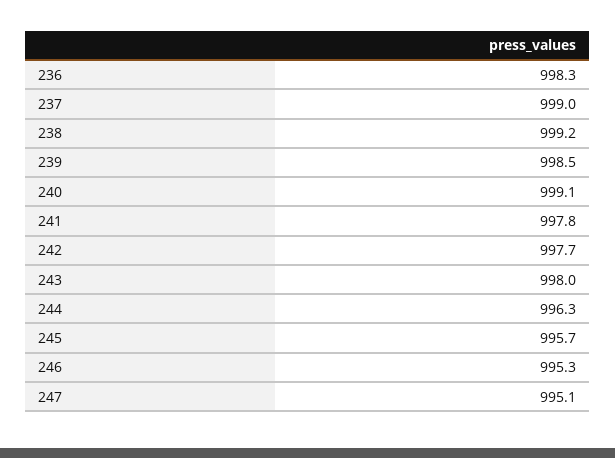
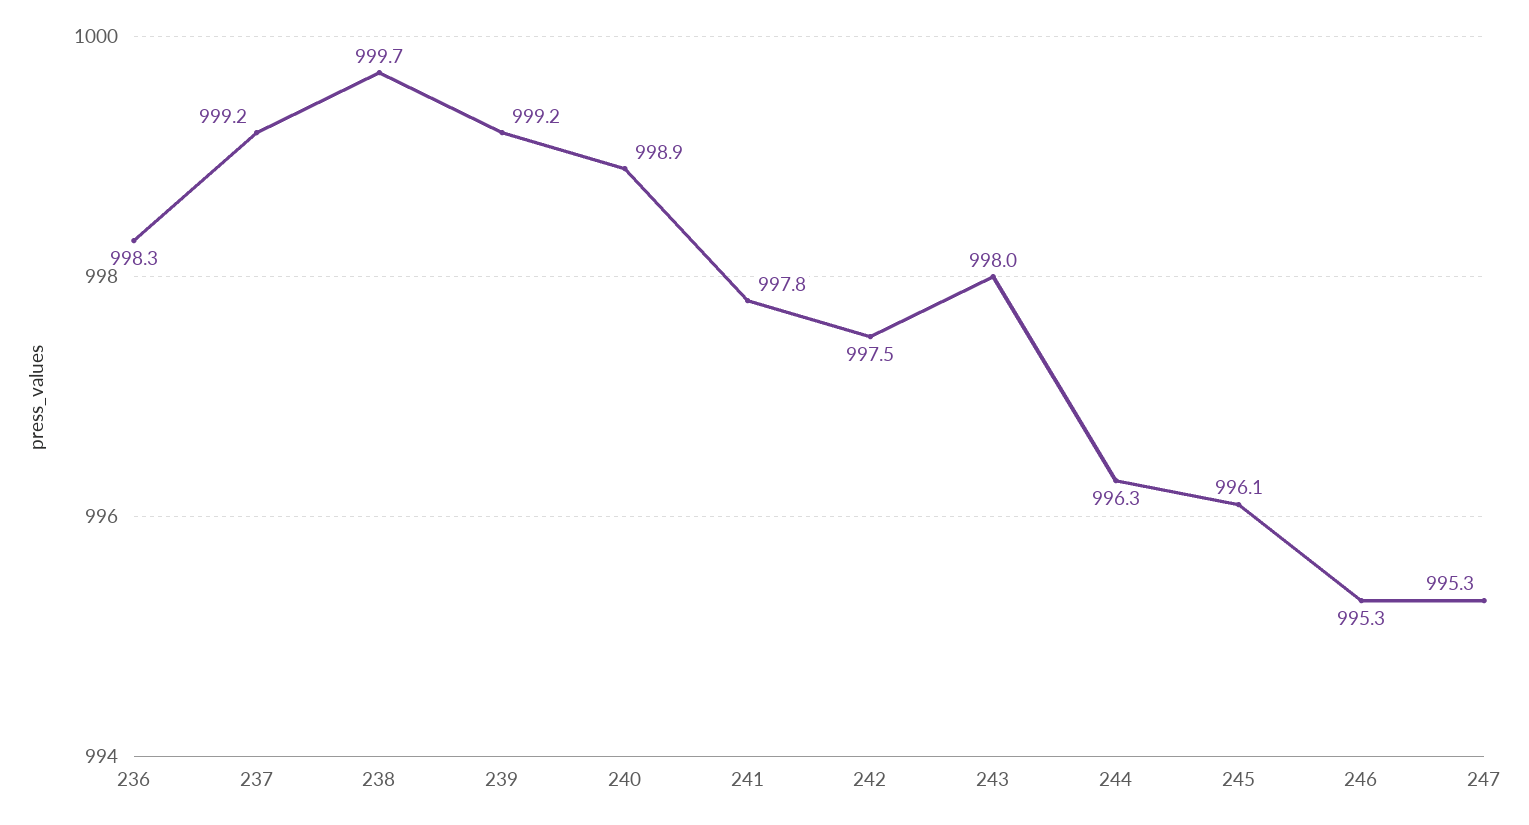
  {
    "236": 998.3,
-   "237": 999,
+   "237": 999.2,
-   "238": 999.2,
+   "238": 999.7,
-   "239": 998.5,
+   "239": 999.2,
-   "240": 999.1,
+   "240": 998.9,
    "241": 997.8,
-   "242": 997.7,
+   "242": 997.5,
    "243": 998,
    "244": 996.3,
-   "245": 995.7,
+   "245": 996.1,
    "246": 995.3,
-   "247": 995.1
+   "247": 995.3
  }

